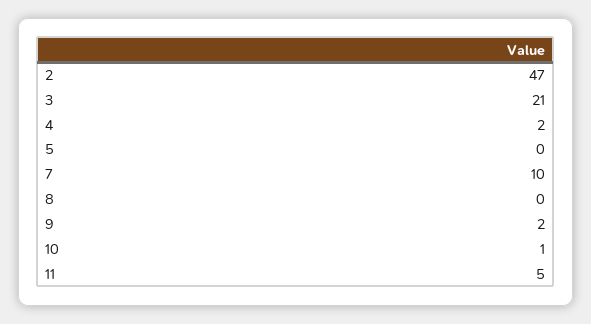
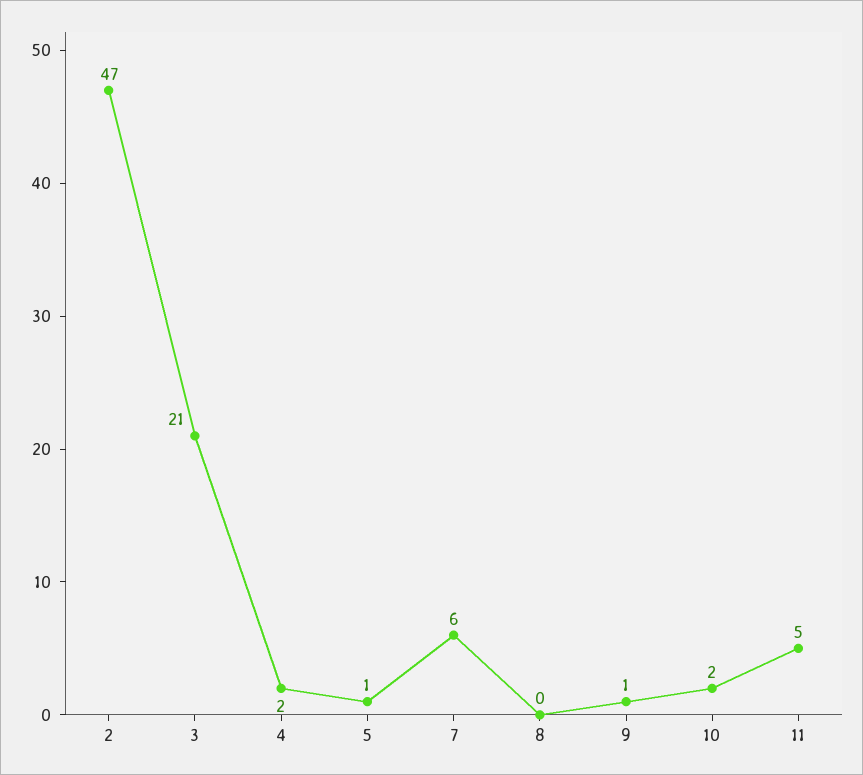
  {
    "2": 47,
    "3": 21,
    "4": 2,
-   "5": 0,
+   "5": 1,
-   "7": 10,
+   "7": 6,
    "8": 0,
-   "9": 2,
+   "9": 1,
-   "10": 1,
+   "10": 2,
    "11": 5
  }

